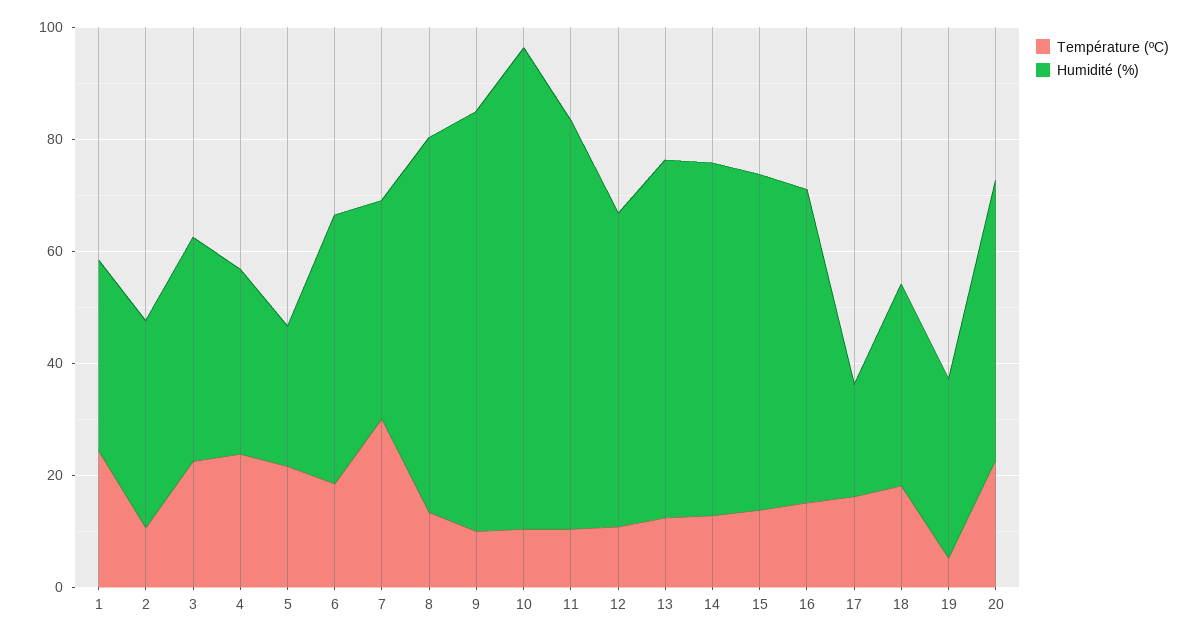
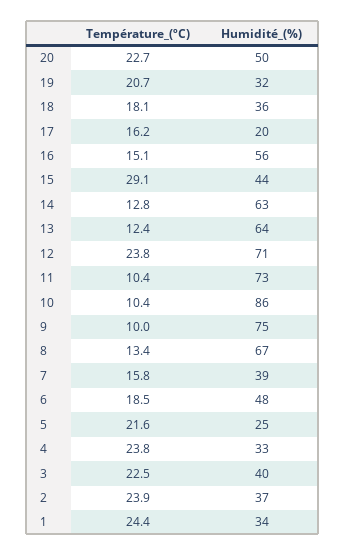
  {
    "Température (ºC)": {
      "1": 24.4,
-     "2": 10,
+     "2": 23.9,
      "3": 22.5,
      "4": 23.8,
      "5": 21.6,
      "6": 18.5,
-     "7": 30,
+     "7": 15.8,
      "8": 13.4,
      "9": 10,
      "10": 10.4,
      "11": 10.4,
-     "12": 10,
+     "12": 23.8,
      "13": 12.4,
      "14": 12.8,
-     "15": 15,
+     "15": 29.1,
      "16": 15.1,
      "17": 16.2,
      "18": 18.1,
-     "19": 5,
+     "19": 20.7,
      "20": 22.7
    },
    "Humidité (%)": {
      "1": 34,
      "2": 37,
      "3": 40,
      "4": 33,
      "5": 25,
      "6": 48,
      "7": 39,
      "8": 67,
      "9": 75,
      "10": 86,
      "11": 73,
-     "12": 55,
+     "12": 71,
      "13": 64,
      "14": 63,
-     "15": 60,
+     "15": 44,
      "16": 56,
      "17": 20,
      "18": 36,
      "19": 32,
      "20": 50
    }
  }

